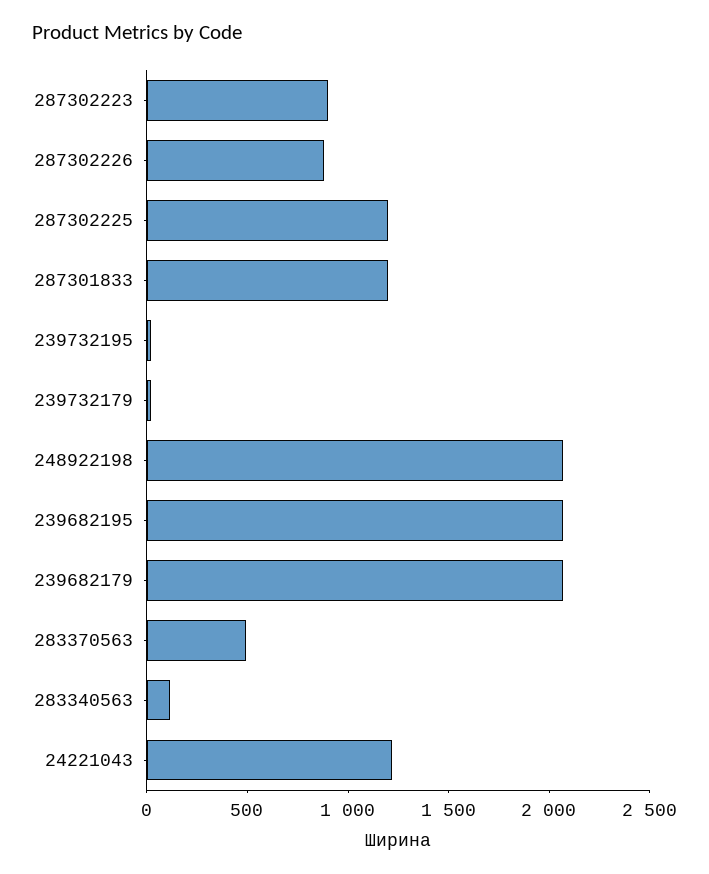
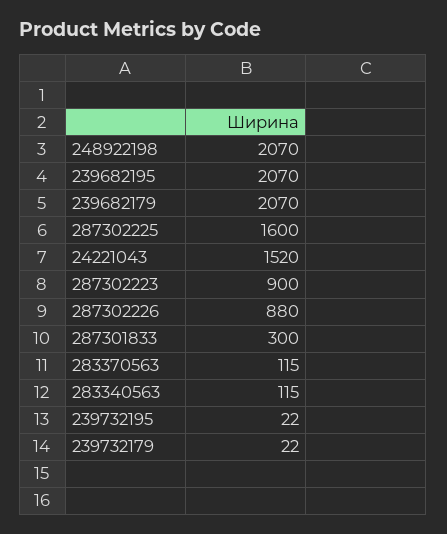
  {
    "287302223": 900,
    "287302226": 880,
-   "287302225": 1200,
+   "287302225": 1600,
-   "287301833": 1200,
+   "287301833": 300,
    "239732195": 22,
    "239732179": 22,
    "248922198": 2070,
    "239682195": 2070,
    "239682179": 2070,
-   "283370563": 500,
+   "283370563": 115,
    "283340563": 115,
-   "24221043": 1200
+   "24221043": 1520
  }

